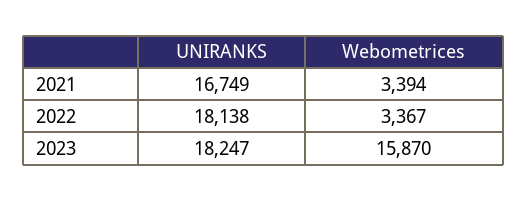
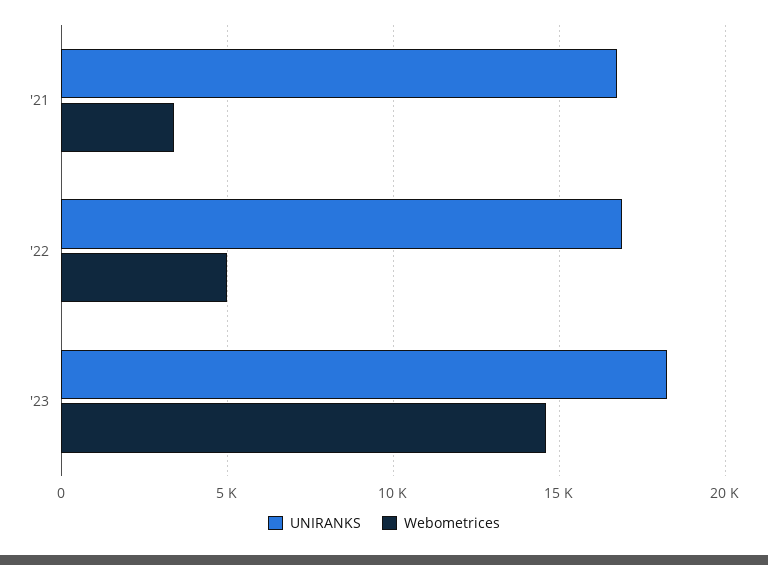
  {
    "UNIRANKS": {
      "2021": 16749,
-     "2022": 18138,
+     "2022": 17000,
      "2023": 18247
    },
    "Webometrices": {
      "2021": 3394,
-     "2022": 3367,
+     "2022": 5000,
-     "2023": 15870
+     "2023": 14500
    }
  }

